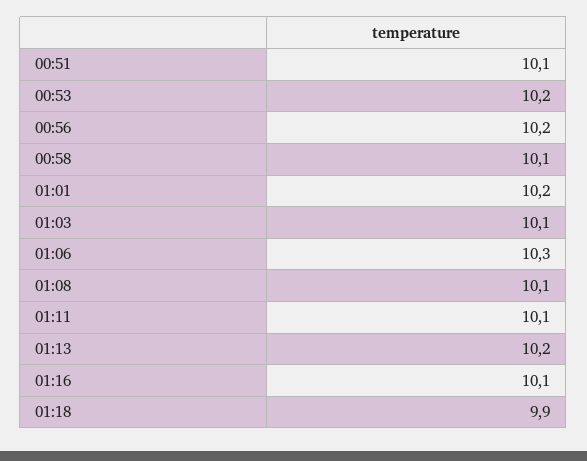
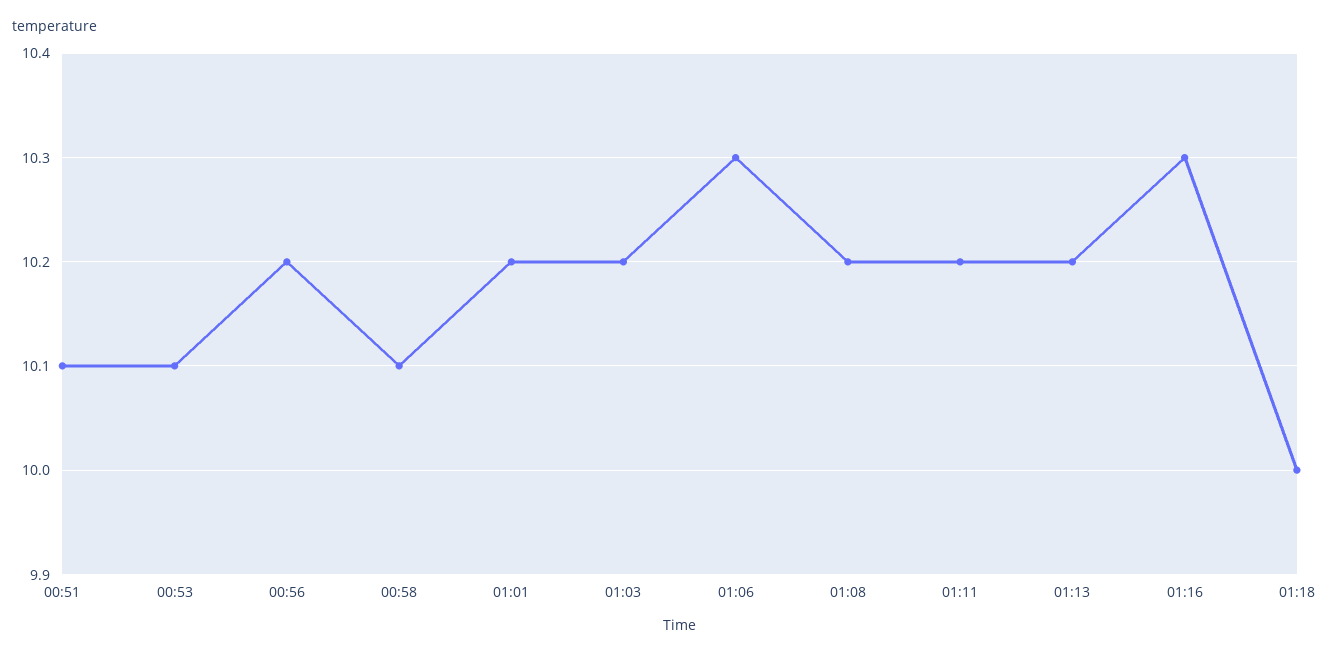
  {
    "00:51": 10.1,
-   "00:53": 10.2,
+   "00:53": 10.1,
    "00:56": 10.2,
    "00:58": 10.1,
    "01:01": 10.2,
-   "01:03": 10.1,
+   "01:03": 10.2,
    "01:06": 10.3,
-   "01:08": 10.1,
+   "01:08": 10.2,
-   "01:11": 10.1,
+   "01:11": 10.2,
    "01:13": 10.2,
-   "01:16": 10.1,
+   "01:16": 10.3,
-   "01:18": 9.9
+   "01:18": 10
  }

